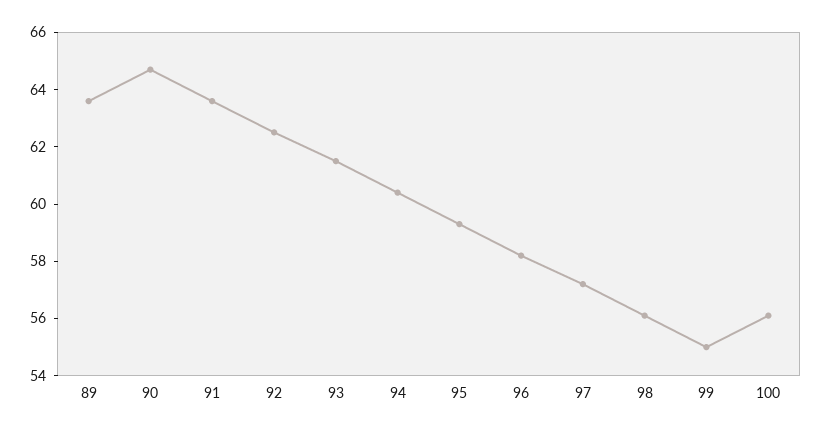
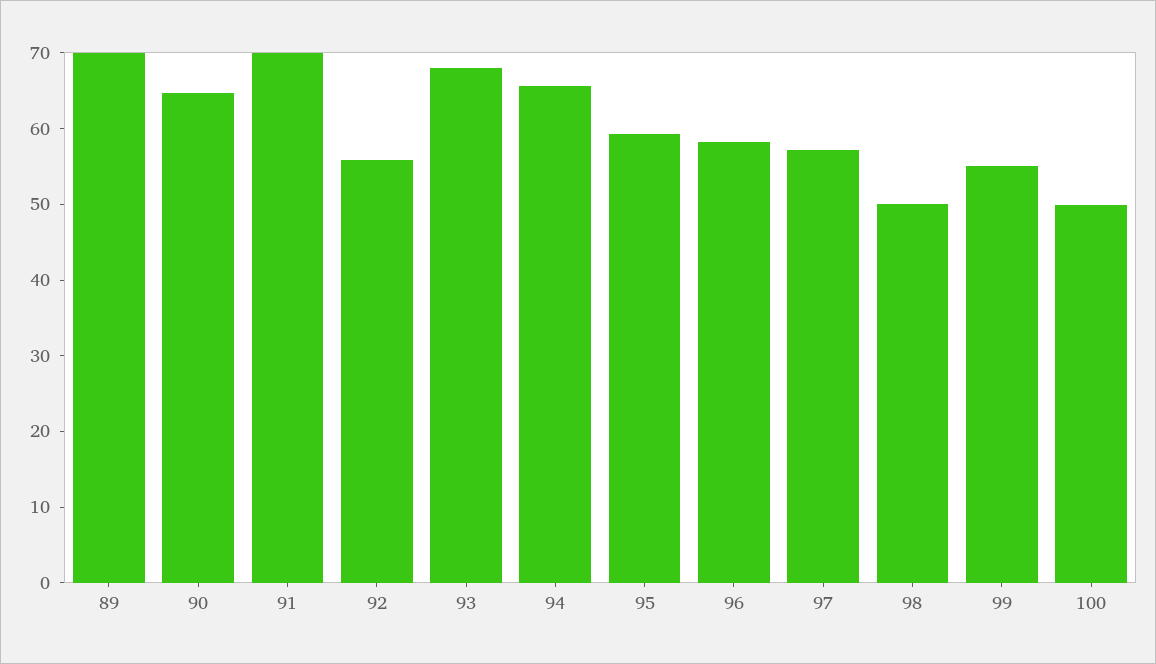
  {
-   "89": 63.5,
+   "89": 70,
    "90": 64.5,
-   "91": 63.5,
+   "91": 70,
-   "92": 62.5,
+   "92": 56,
-   "93": 61.5,
+   "93": 68,
-   "94": 60.5,
+   "94": 66,
    "95": 59.5,
    "96": 58,
    "97": 57,
-   "98": 56,
+   "98": 50,
    "99": 55,
-   "100": 56
+   "100": 50
  }

